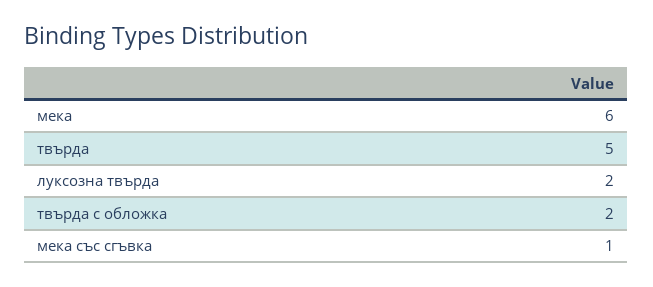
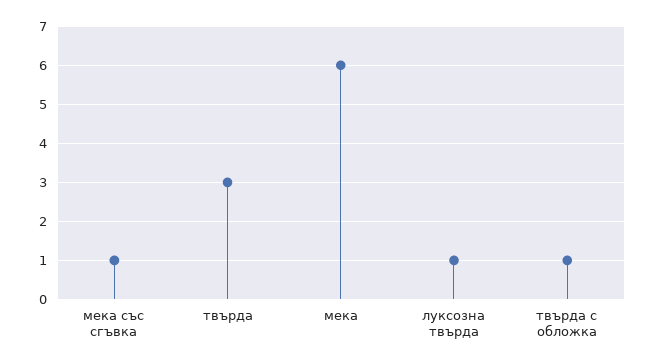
  {
    "мека": 6,
-   "твърда": 5,
+   "твърда": 3,
-   "луксозна твърда": 2,
+   "луксозна твърда": 1,
-   "твърда с обложка": 2,
+   "твърда с обложка": 1,
    "мека със сгъвка": 1
  }

